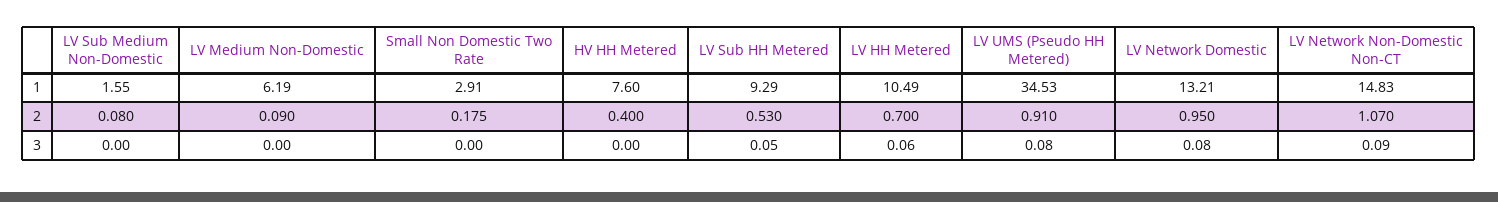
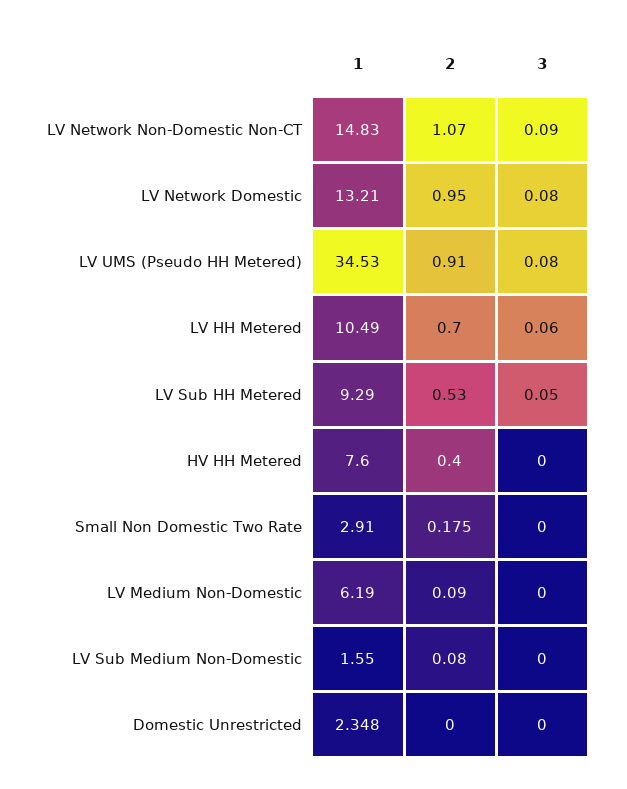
  {
    "LV Sub Medium Non-Domestic": {
      "1": 1.55,
      "2": 0.08,
      "3": 0
    },
    "LV Medium Non-Domestic": {
      "1": 6.19,
      "2": 0.09,
      "3": 0
    },
    "Small Non Domestic Two Rate": {
      "1": 2.91,
      "2": 0.175,
      "3": 0
    },
    "HV HH Metered": {
      "1": 7.6,
      "2": 0.4,
      "3": 0
    },
    "LV Sub HH Metered": {
      "1": 9.29,
      "2": 0.53,
      "3": 0.05
    },
    "LV HH Metered": {
      "1": 10.49,
      "2": 0.7,
      "3": 0.06
    },
    "LV UMS (Pseudo HH Metered)": {
      "1": 34.53,
      "2": 0.91,
      "3": 0.08
    },
    "LV Network Domestic": {
      "1": 13.21,
      "2": 0.95,
      "3": 0.08
    },
    "LV Network Non-Domestic Non-CT": {
      "1": 14.83,
      "2": 1.07,
      "3": 0.09
-   }
+   },
+   "Domestic Unrestricted": {
+     "1": 2.348,
+     "2": 0,
+     "3": 0
+   }
  }

